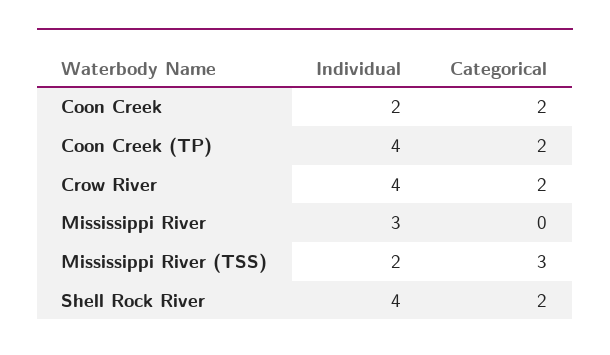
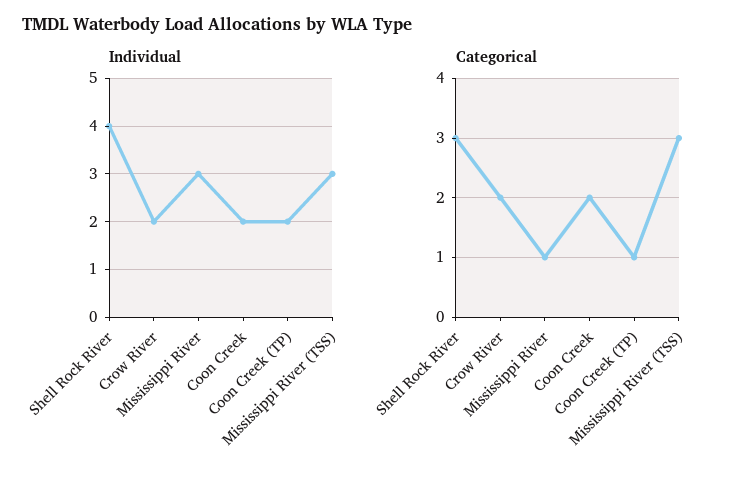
  {
    "Individual": {
      "Coon Creek": 2,
-     "Coon Creek (TP)": 4,
+     "Coon Creek (TP)": 2,
-     "Crow River": 4,
+     "Crow River": 2,
      "Mississippi River": 3,
-     "Mississippi River (TSS)": 2,
+     "Mississippi River (TSS)": 3,
      "Shell Rock River": 4
    },
    "Categorical": {
      "Coon Creek": 2,
-     "Coon Creek (TP)": 2,
+     "Coon Creek (TP)": 1,
      "Crow River": 2,
-     "Mississippi River": 0,
+     "Mississippi River": 1,
      "Mississippi River (TSS)": 3,
-     "Shell Rock River": 2
+     "Shell Rock River": 3
    }
  }

